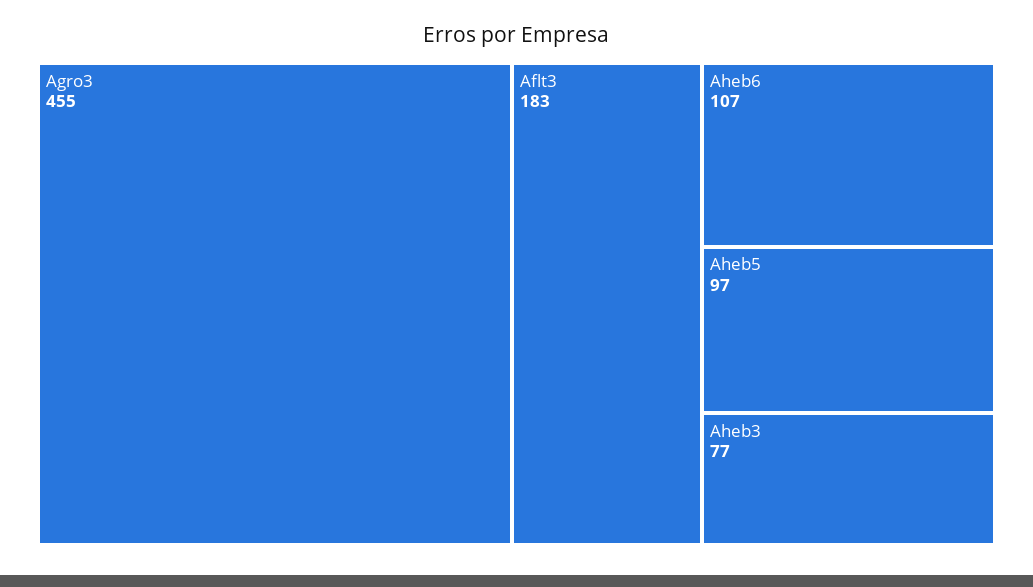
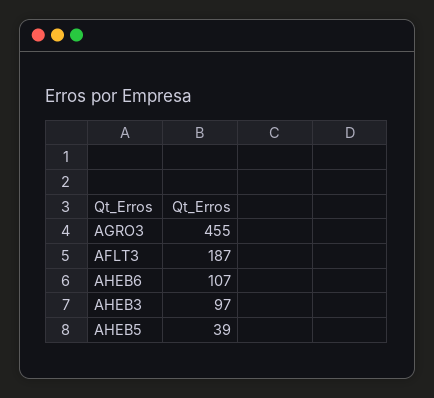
  {
    "Agro3": 455,
-   "Aflt3": 183,
+   "Aflt3": 187,
    "Aheb6": 107,
-   "Aheb5": 97,
+   "Aheb5": 39,
-   "Aheb3": 77
+   "Aheb3": 97
  }

